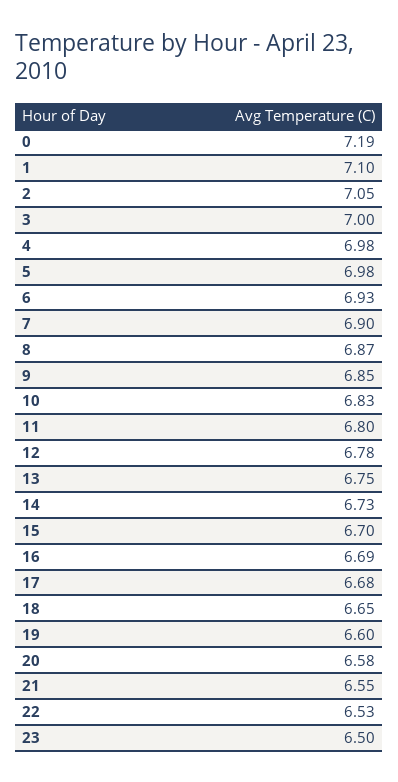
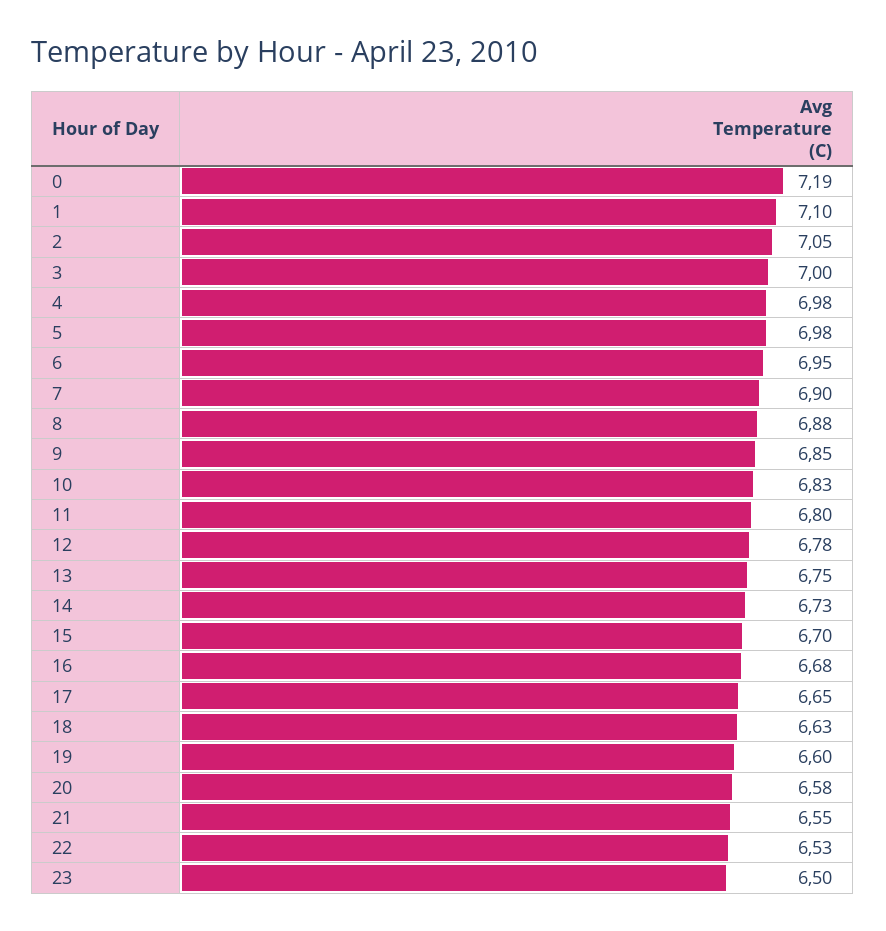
  {
    "0": 7.19,
    "1": 7.1,
    "2": 7.05,
    "3": 7,
    "4": 6.98,
    "5": 6.98,
-   "6": 6.93,
+   "6": 6.95,
    "7": 6.9,
-   "8": 6.87,
+   "8": 6.88,
    "9": 6.85,
    "10": 6.83,
    "11": 6.8,
    "12": 6.78,
    "13": 6.75,
    "14": 6.73,
    "15": 6.7,
-   "16": 6.69,
+   "16": 6.68,
-   "17": 6.68,
+   "17": 6.65,
-   "18": 6.65,
+   "18": 6.63,
    "19": 6.6,
    "20": 6.58,
    "21": 6.55,
    "22": 6.53,
    "23": 6.5
  }

